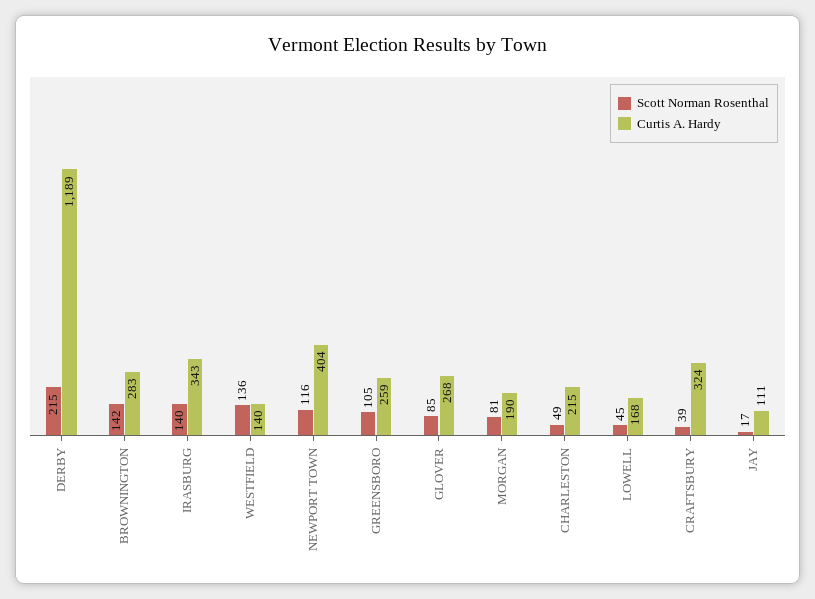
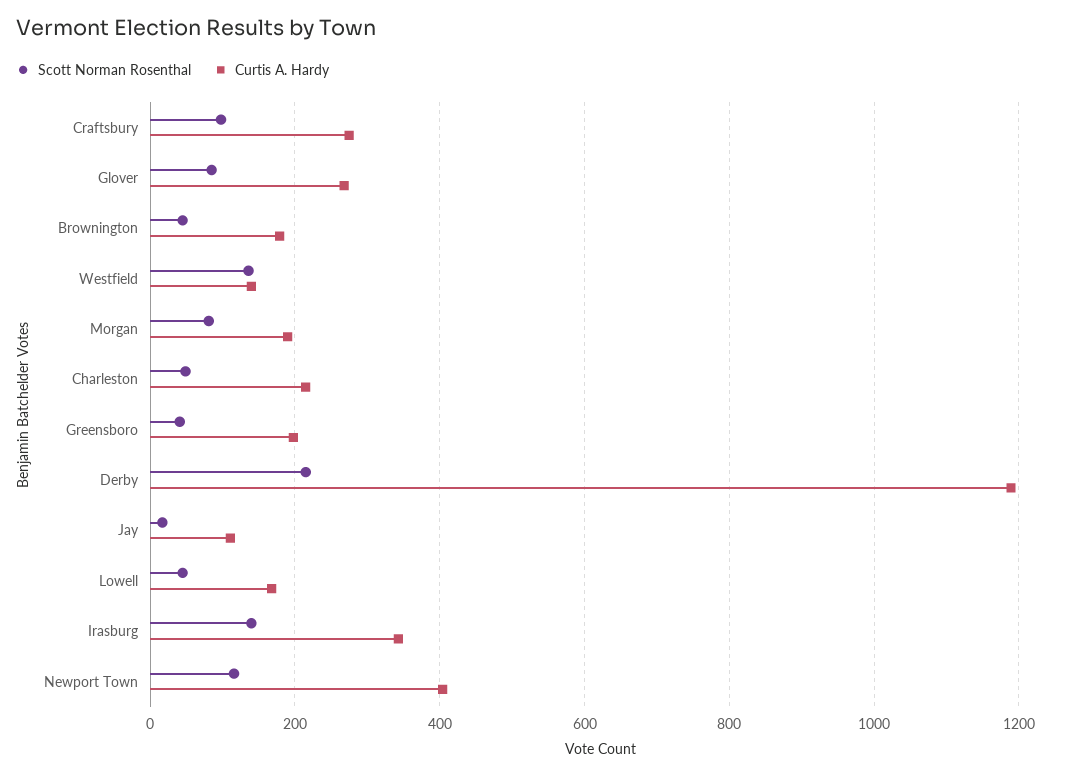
  {
    "Scott Norman Rosenthal": {
      "DERBY": 215,
-     "BROWNINGTON": 142,
+     "BROWNINGTON": 40,
      "IRASBURG": 140,
      "WESTFIELD": 136,
      "NEWPORT TOWN": 116,
-     "GREENSBORO": 105,
+     "GREENSBORO": 40,
      "GLOVER": 85,
      "MORGAN": 81,
      "CHARLESTON": 49,
      "LOWELL": 45,
-     "CRAFTSBURY": 39,
+     "CRAFTSBURY": 100,
      "JAY": 17
    },
    "Curtis A. Hardy": {
      "DERBY": 1189,
-     "BROWNINGTON": 283,
+     "BROWNINGTON": 180,
      "IRASBURG": 343,
      "WESTFIELD": 140,
      "NEWPORT TOWN": 404,
-     "GREENSBORO": 259,
+     "GREENSBORO": 200,
      "GLOVER": 268,
      "MORGAN": 190,
      "CHARLESTON": 215,
      "LOWELL": 168,
-     "CRAFTSBURY": 324,
+     "CRAFTSBURY": 280,
      "JAY": 111
    }
  }

